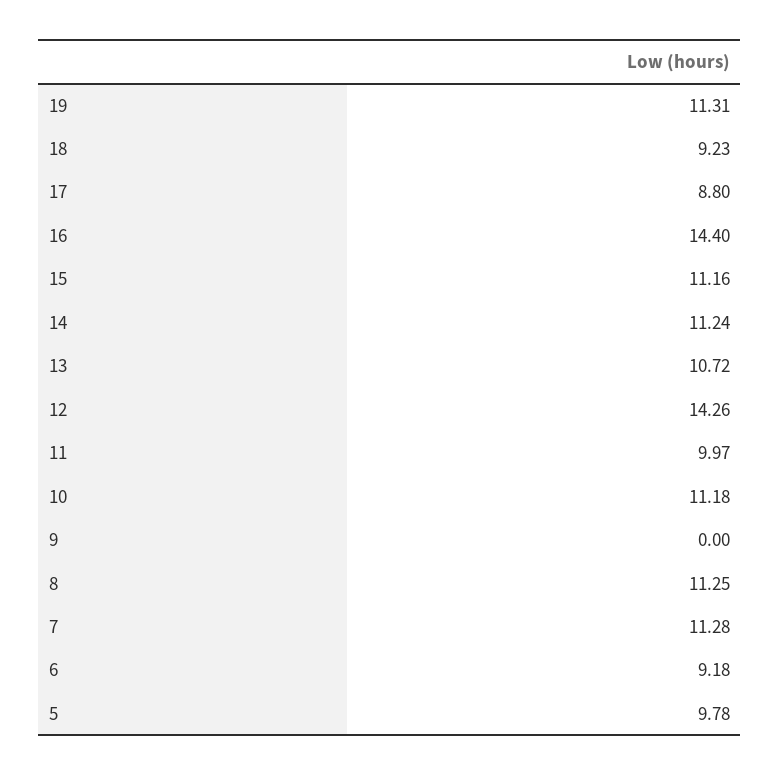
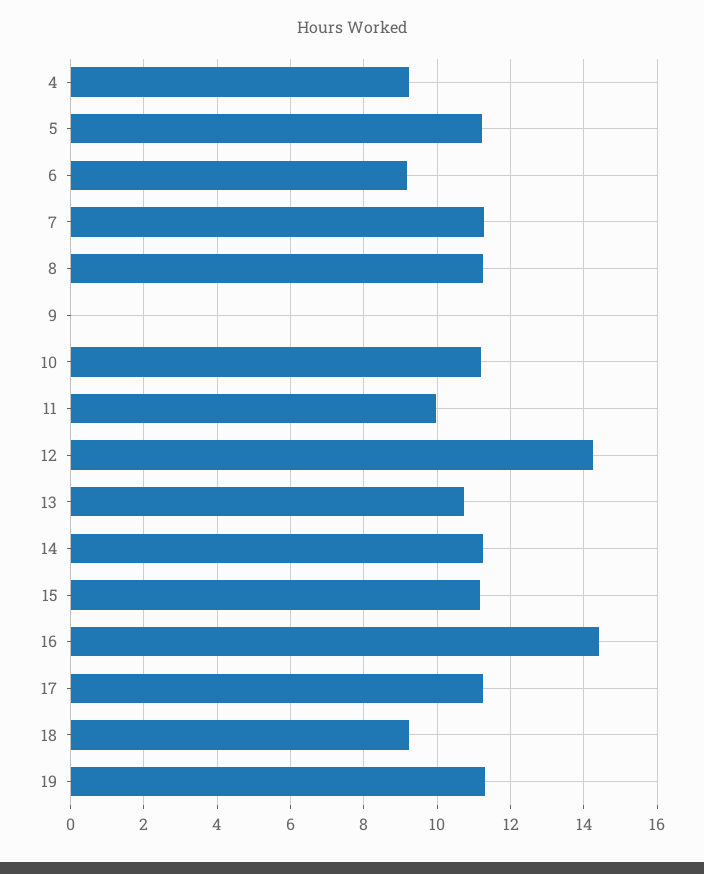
  {
    "19": 11.31,
    "18": 9.23,
-   "17": 8.8,
+   "17": 11.2,
    "16": 14.4,
    "15": 11.16,
    "14": 11.24,
    "13": 10.72,
    "12": 14.26,
    "11": 9.97,
    "10": 11.18,
    "9": 0,
    "8": 11.25,
    "7": 11.28,
    "6": 9.18,
-   "5": 9.78
+   "5": 11.2,
+   "4": 9.2
  }

